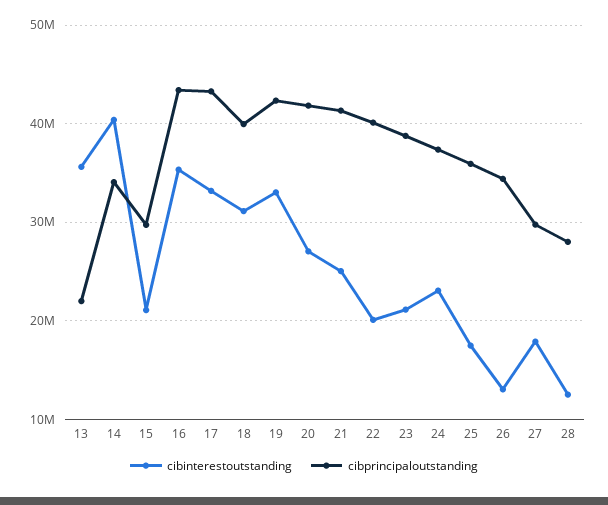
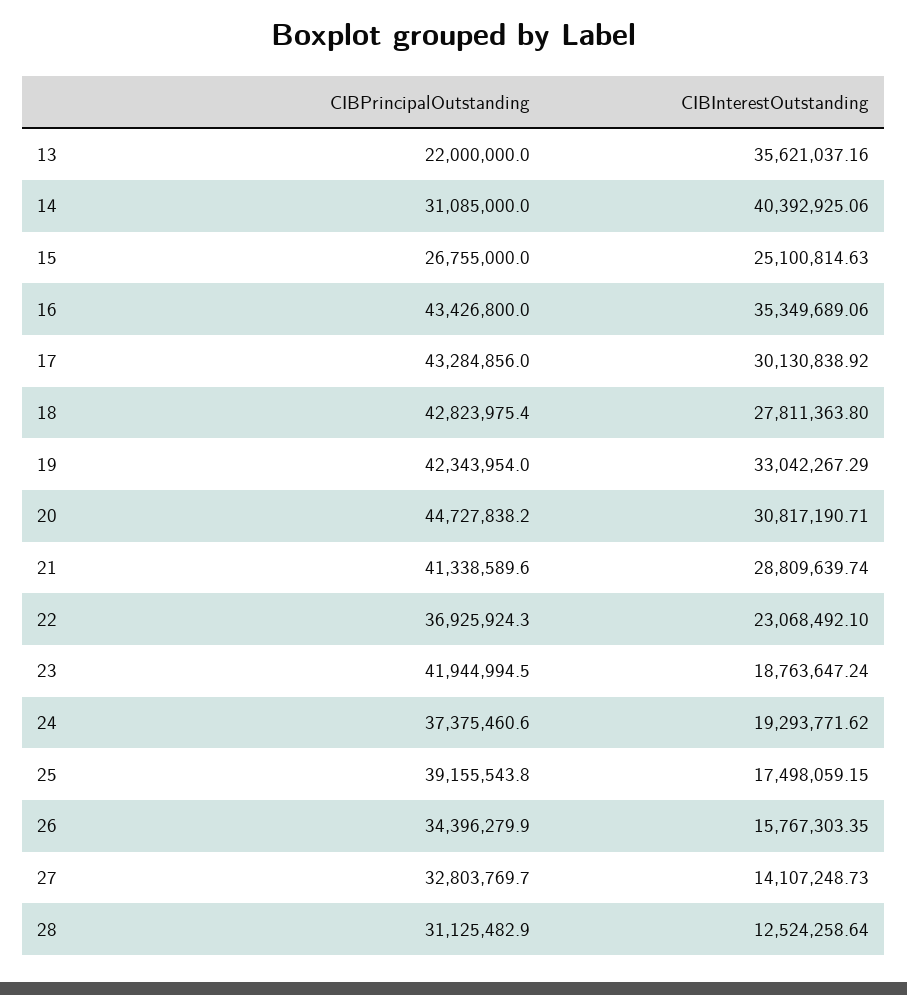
  {
    "cibinterestoutstanding": {
      "13": 35621037.16,
      "14": 40392925.06,
-     "15": 21000000,
+     "15": 25100814.63,
      "16": 35349689.06,
-     "17": 33000000,
+     "17": 30130838.92,
-     "18": 31000000,
+     "18": 27811363.8,
      "19": 33042267.29,
-     "20": 27000000,
+     "20": 30817190.71,
-     "21": 25000000,
+     "21": 28809639.74,
-     "22": 20000000,
+     "22": 23068492.1,
-     "23": 21000000,
+     "23": 18763647.24,
-     "24": 23000000,
+     "24": 19293771.62,
      "25": 17498059.15,
-     "26": 13000000,
+     "26": 15767303.35,
-     "27": 18000000,
+     "27": 14107248.73,
      "28": 12524258.64
    },
    "cibprincipaloutstanding": {
      "13": 22000000,
-     "14": 34000000,
+     "14": 31085000,
-     "15": 30000000,
+     "15": 26755000,
      "16": 43426800,
      "17": 43284856,
-     "18": 40000000,
+     "18": 42823975.4,
      "19": 42343954,
-     "20": 42000000,
+     "20": 44727838.2,
      "21": 41338589.6,
-     "22": 40000000,
+     "22": 36925924.3,
-     "23": 39000000,
+     "23": 41944994.5,
      "24": 37375460.6,
-     "25": 36000000,
+     "25": 39155543.8,
      "26": 34396279.9,
-     "27": 30000000,
+     "27": 32803769.7,
-     "28": 28000000
+     "28": 31125482.9
    }
  }

